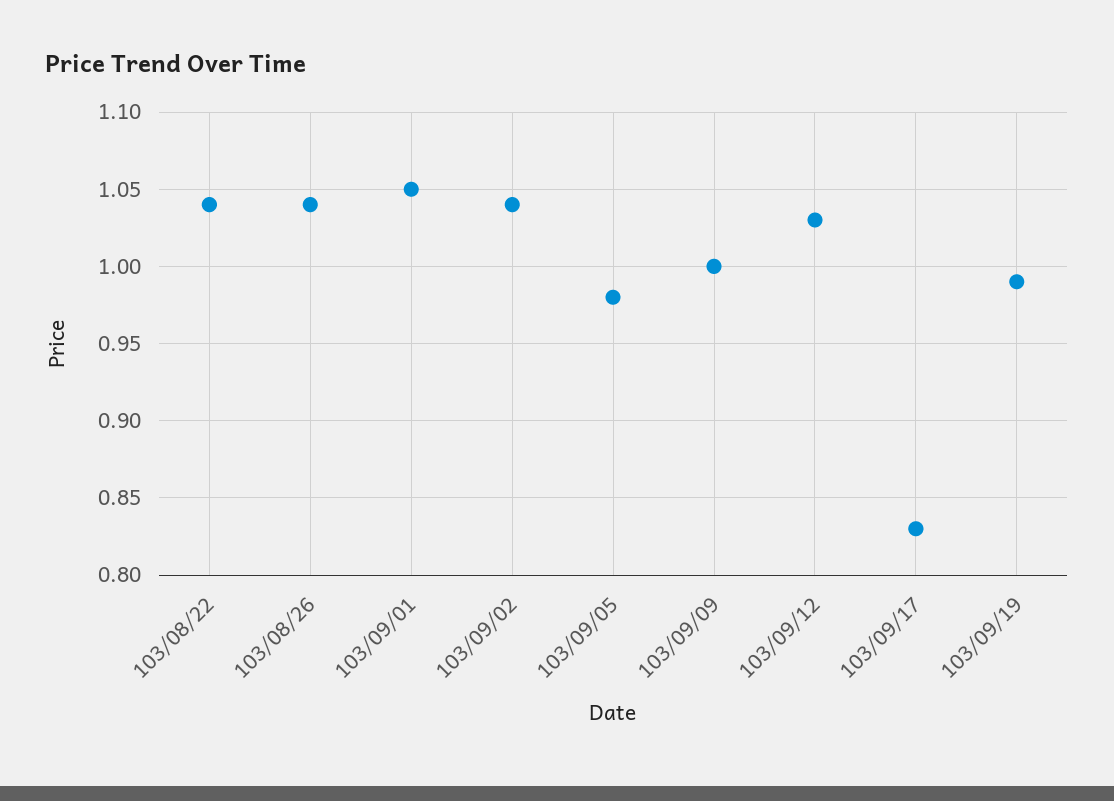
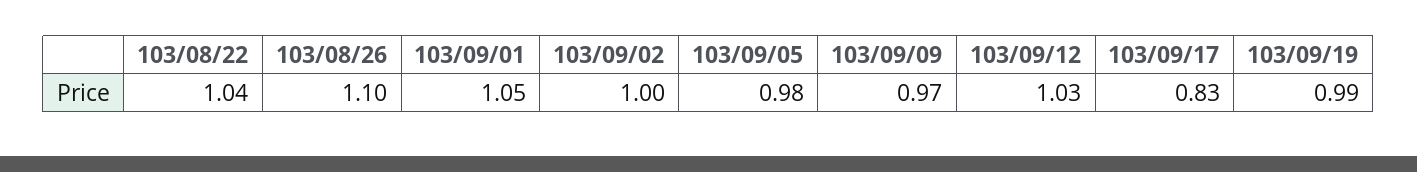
  {
    "103/08/22": 1.04,
-   "103/08/26": 1.04,
+   "103/08/26": 1.1,
    "103/09/01": 1.05,
-   "103/09/02": 1.04,
+   "103/09/02": 1,
    "103/09/05": 0.98,
-   "103/09/09": 1,
+   "103/09/09": 0.97,
    "103/09/12": 1.03,
    "103/09/17": 0.83,
    "103/09/19": 0.99
  }

